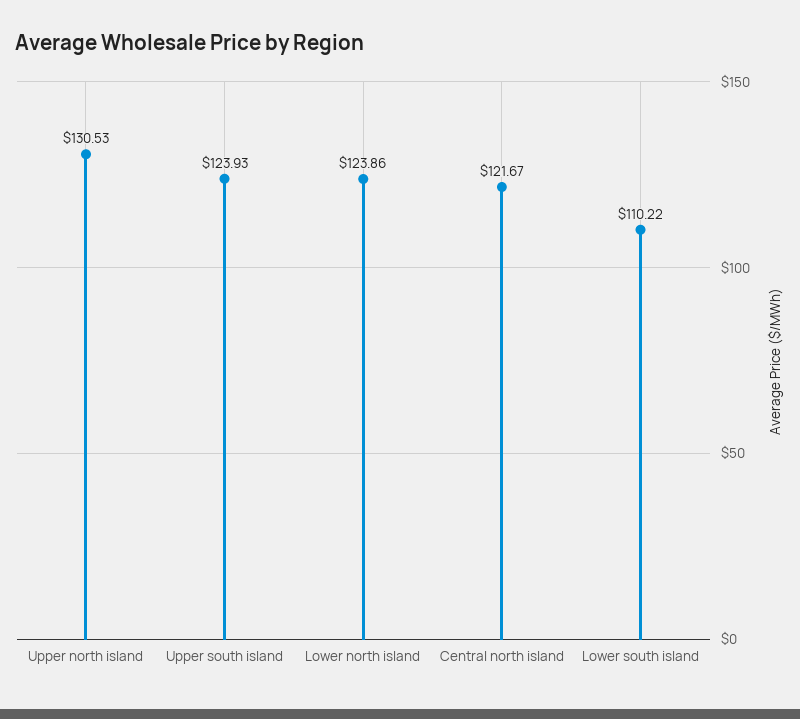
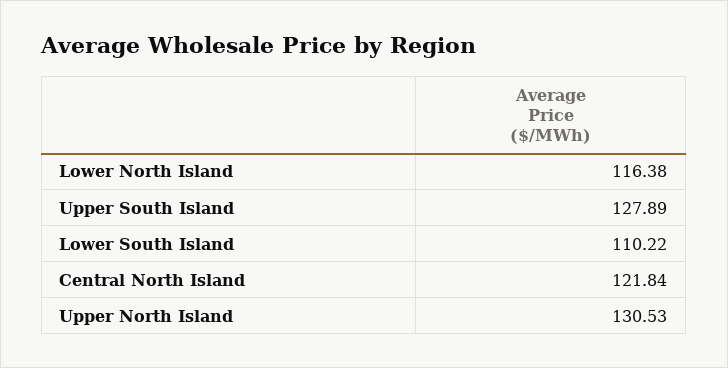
  {
    "Upper north island": 130.53,
-   "Upper south island": 123.93,
+   "Upper south island": 127.89,
-   "Lower north island": 123.86,
+   "Lower north island": 116.38,
-   "Central north island": 121.67,
+   "Central north island": 121.84,
    "Lower south island": 110.22
  }

